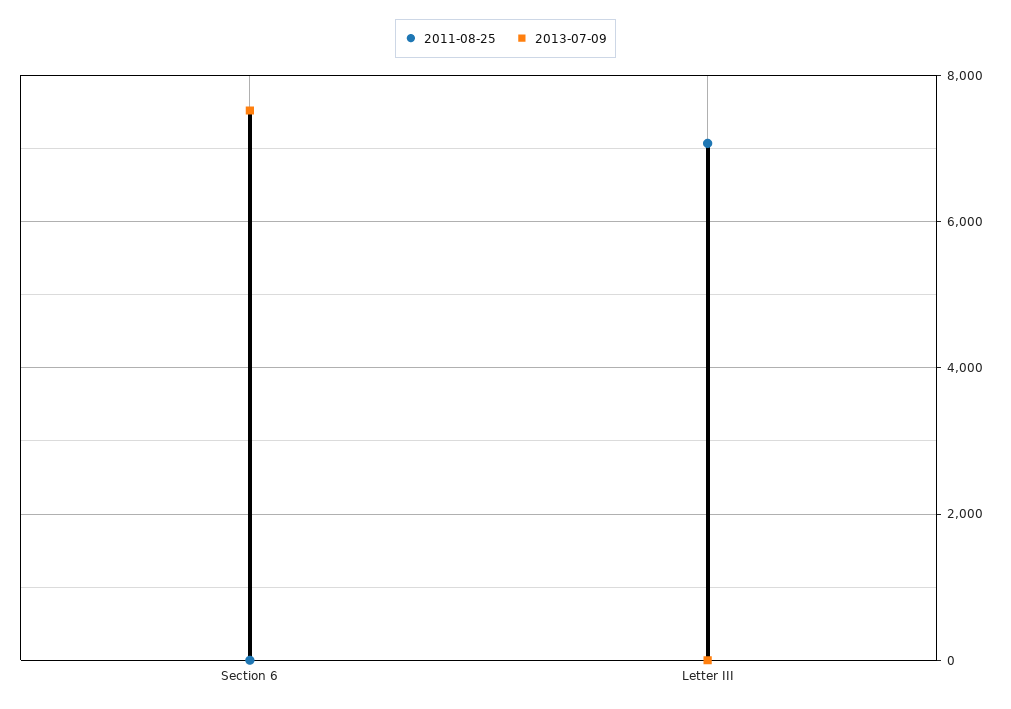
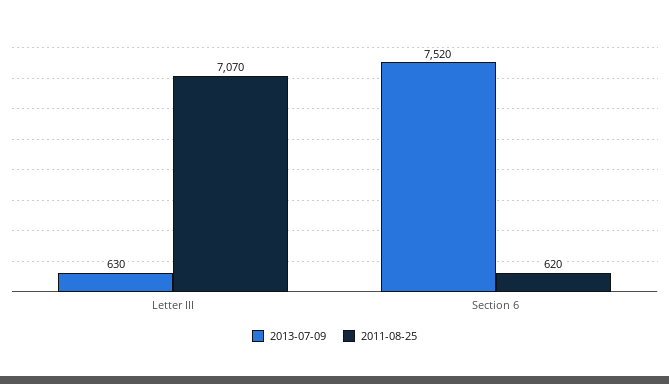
  {
    "2011-08-25": {
-     "Section 6": 0,
+     "Section 6": 620,
      "Letter III": 7070
    },
    "2013-07-09": {
      "Section 6": 7520,
-     "Letter III": 0
+     "Letter III": 630
    }
  }

